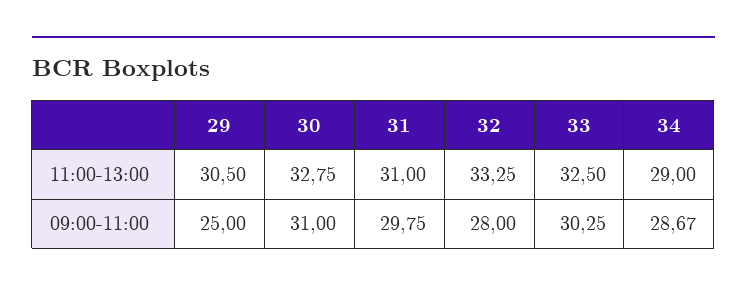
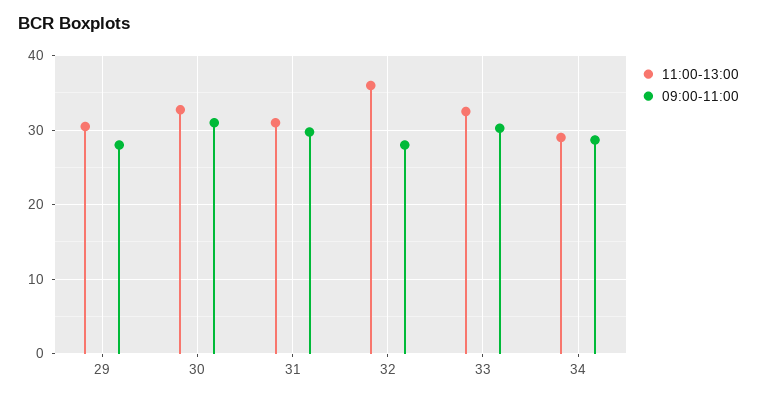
  {
    "11:00-13:00": {
      "29": 30.5,
      "30": 32.75,
      "31": 31,
-     "32": 33.25,
+     "32": 36,
      "33": 32.5,
      "34": 29
    },
    "09:00-11:00": {
-     "29": 25,
+     "29": 28,
      "30": 31,
      "31": 29.75,
      "32": 28,
      "33": 30.25,
      "34": 28.67
    }
  }

